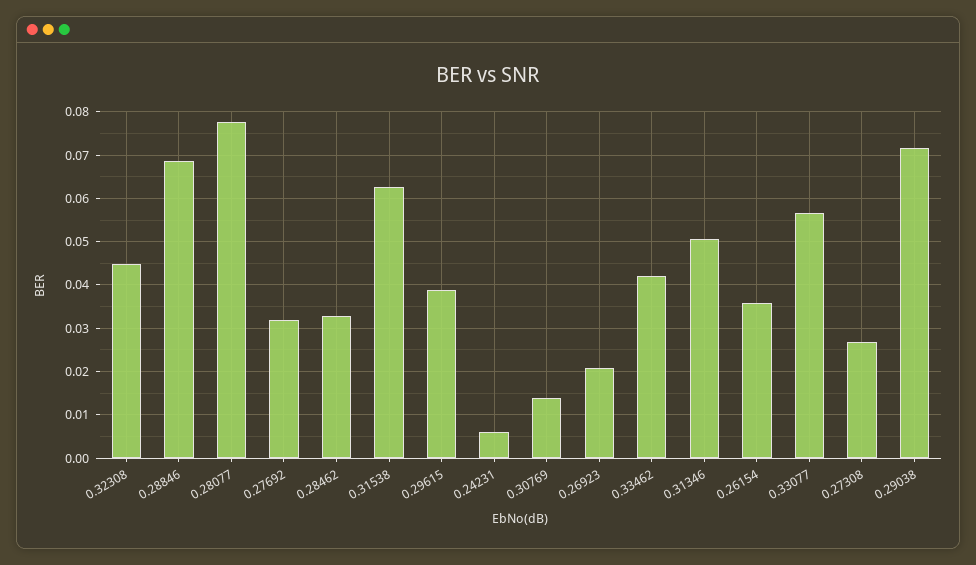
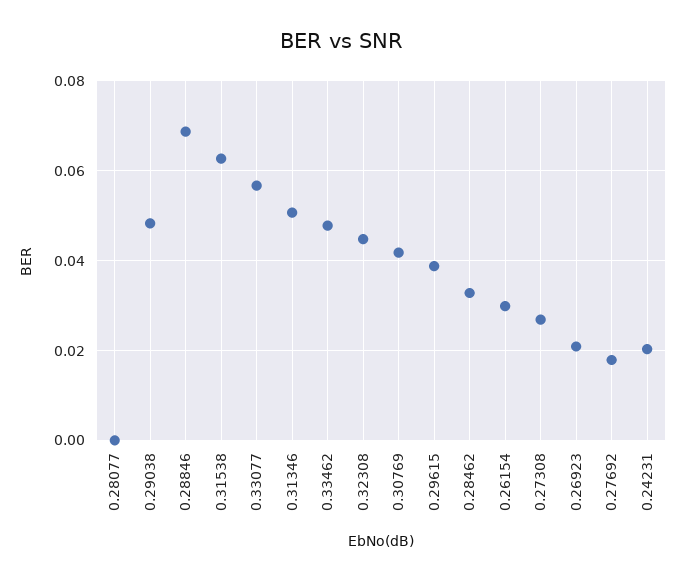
  {
    "0.32308": 0.044,
    "0.28846": 0.068,
-   "0.28077": 0.078,
+   "0.28077": 0,
-   "0.27692": 0.032,
+   "0.27692": 0.018,
    "0.28462": 0.032,
    "0.31538": 0.062,
    "0.29615": 0.038,
-   "0.24231": 0.006,
+   "0.24231": 0.02,
-   "0.30769": 0.014,
+   "0.30769": 0.042,
    "0.26923": 0.02,
-   "0.33462": 0.042,
+   "0.33462": 0.048,
    "0.31346": 0.05,
-   "0.26154": 0.036,
+   "0.26154": 0.03,
    "0.33077": 0.056,
    "0.27308": 0.026,
-   "0.29038": 0.072
+   "0.29038": 0.048
  }

